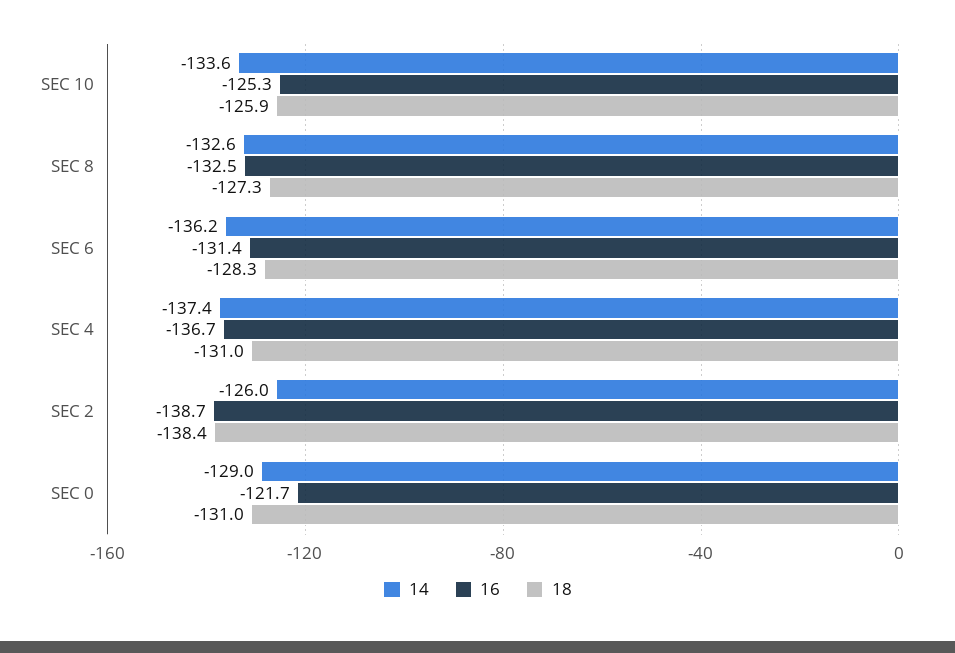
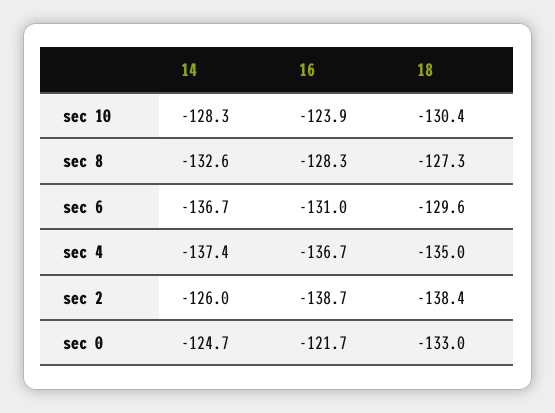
  {
    "14": {
-     "SEC 10": -133.6,
+     "SEC 10": -128.3,
      "SEC 8": -132.6,
-     "SEC 6": -136.2,
+     "SEC 6": -136.7,
      "SEC 4": -137.4,
      "SEC 2": -126,
-     "SEC 0": -129
+     "SEC 0": -124.7
    },
    "16": {
-     "SEC 10": -125.3,
+     "SEC 10": -123.9,
-     "SEC 8": -132.5,
+     "SEC 8": -128.3,
-     "SEC 6": -131.4,
+     "SEC 6": -131,
      "SEC 4": -136.7,
      "SEC 2": -138.7,
      "SEC 0": -121.7
    },
    "18": {
-     "SEC 10": -125.9,
+     "SEC 10": -130.4,
      "SEC 8": -127.3,
-     "SEC 6": -128.3,
+     "SEC 6": -129.6,
-     "SEC 4": -131,
+     "SEC 4": -135,
      "SEC 2": -138.4,
-     "SEC 0": -131
+     "SEC 0": -133
    }
  }

